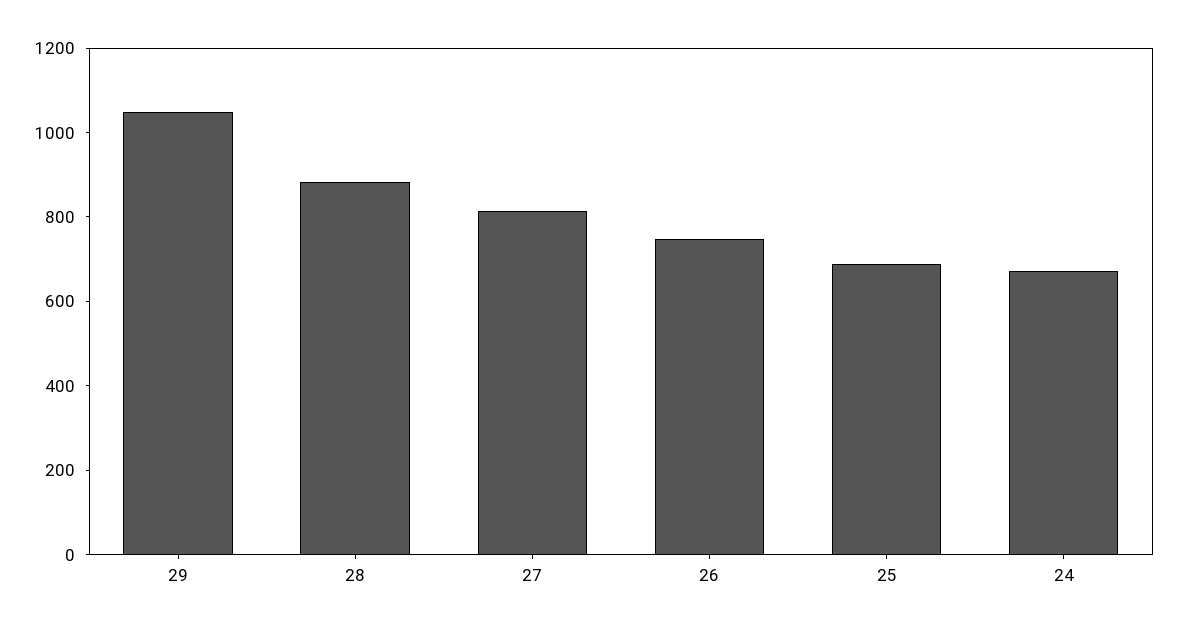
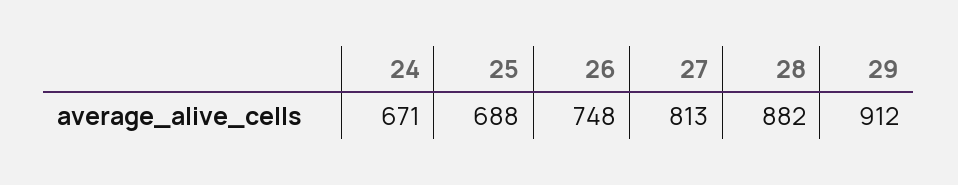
  {
-   "29": 1050,
+   "29": 912,
    "28": 882,
    "27": 813,
    "26": 748,
    "25": 688,
    "24": 671
  }

